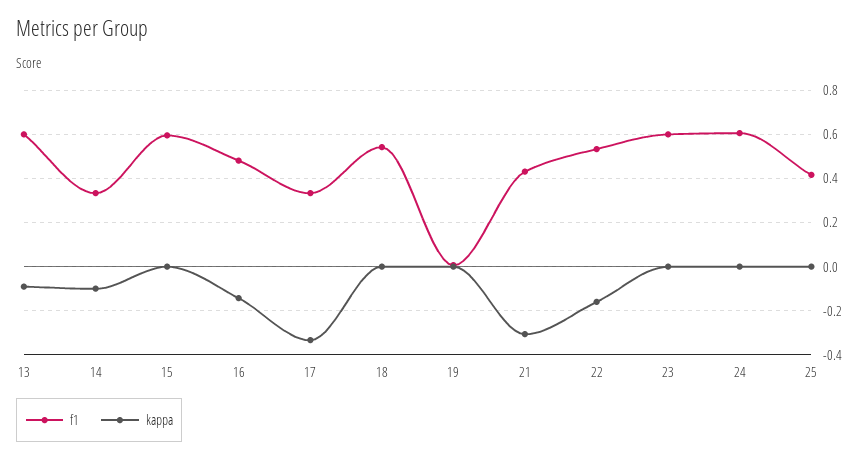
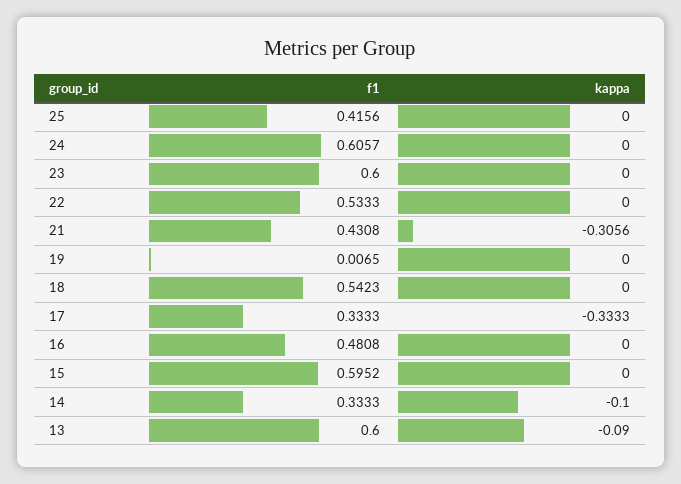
  {
    "f1": {
      "13": 0.6,
      "14": 0.3333,
      "15": 0.5952,
      "16": 0.4808,
      "17": 0.3333,
      "18": 0.5423,
      "19": 0.0065,
      "21": 0.4308,
      "22": 0.5333,
      "23": 0.6,
      "24": 0.6057,
      "25": 0.4156
    },
    "kappa": {
      "13": -0.09,
      "14": -0.1,
      "15": 0,
-     "16": -0.15,
+     "16": 0,
      "17": -0.3333,
      "18": 0,
      "19": 0,
      "21": -0.3056,
-     "22": -0.15,
+     "22": 0,
      "23": 0,
      "24": 0,
      "25": 0
    }
  }

